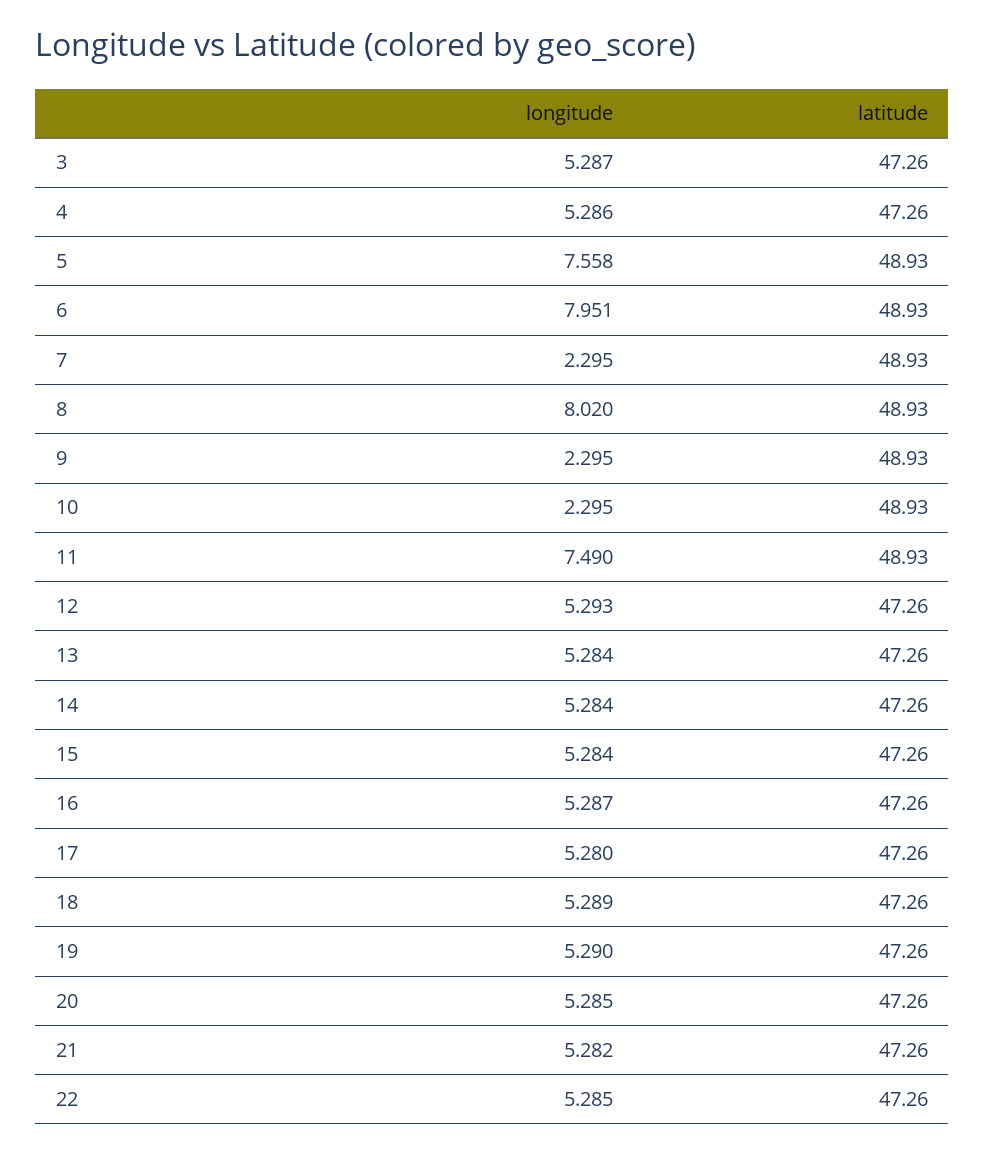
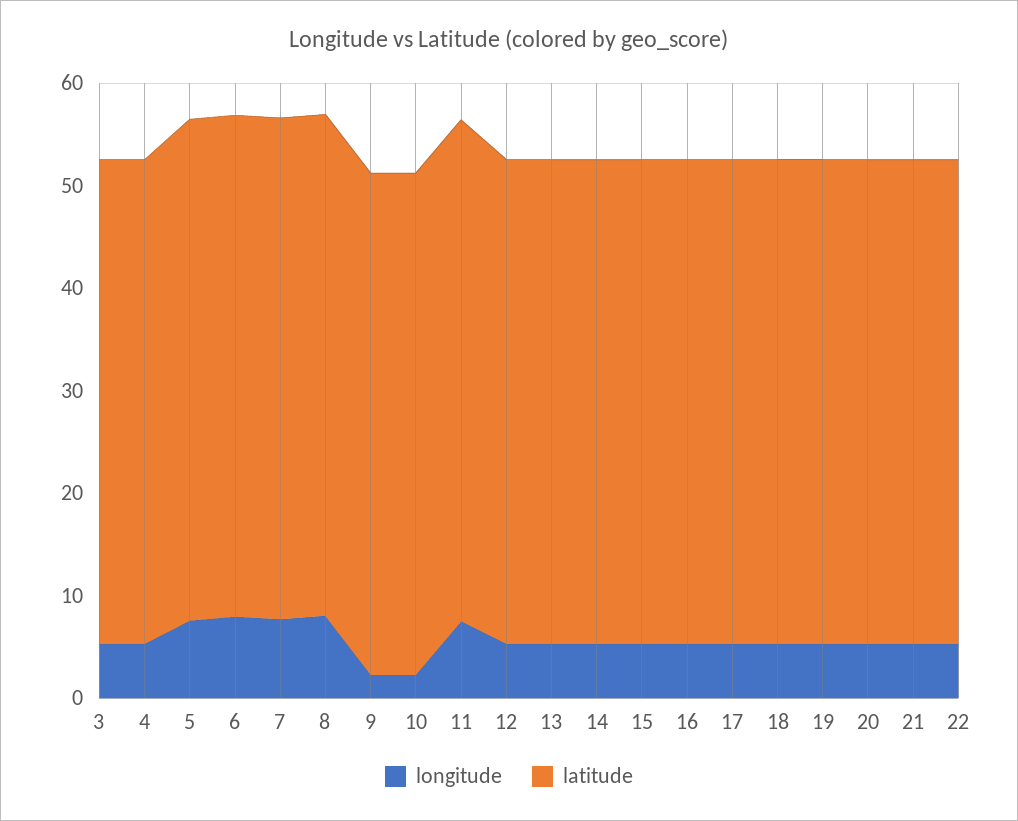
  {
    "longitude": {
      "3": 5.287,
      "4": 5.286,
      "5": 7.558,
      "6": 7.951,
-     "7": 2.295,
+     "7": 8,
      "8": 8.02,
      "9": 2.295,
      "10": 2.295,
      "11": 7.49,
      "12": 5.293,
      "13": 5.284,
      "14": 5.284,
      "15": 5.284,
      "16": 5.287,
      "17": 5.28,
      "18": 5.289,
      "19": 5.29,
      "20": 5.285,
      "21": 5.282,
      "22": 5.285
    },
    "latitude": {
      "3": 47.26,
      "4": 47.26,
      "5": 48.93,
      "6": 48.93,
      "7": 48.93,
      "8": 48.93,
      "9": 48.93,
      "10": 48.93,
      "11": 48.93,
      "12": 47.26,
      "13": 47.26,
      "14": 47.26,
      "15": 47.26,
      "16": 47.26,
      "17": 47.26,
      "18": 47.26,
      "19": 47.26,
      "20": 47.26,
      "21": 47.26,
      "22": 47.26
    }
  }

